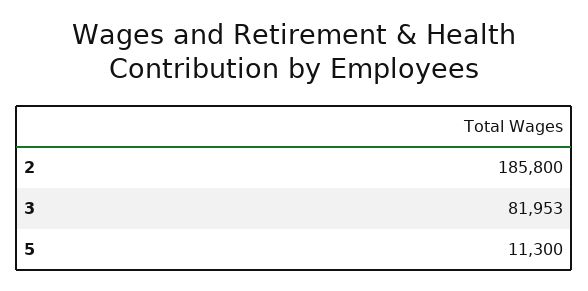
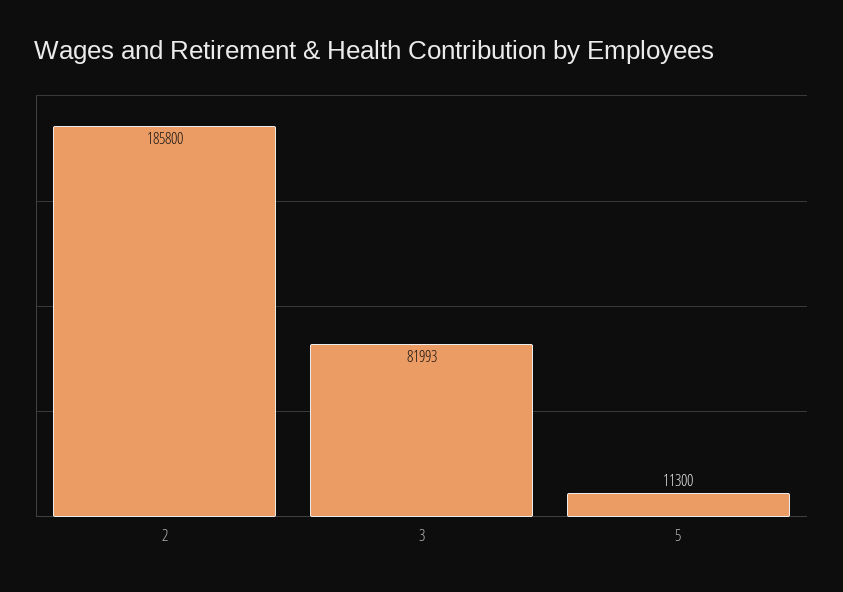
  {
    "2": 185800,
-   "3": 81953,
+   "3": 81993,
    "5": 11300
  }

